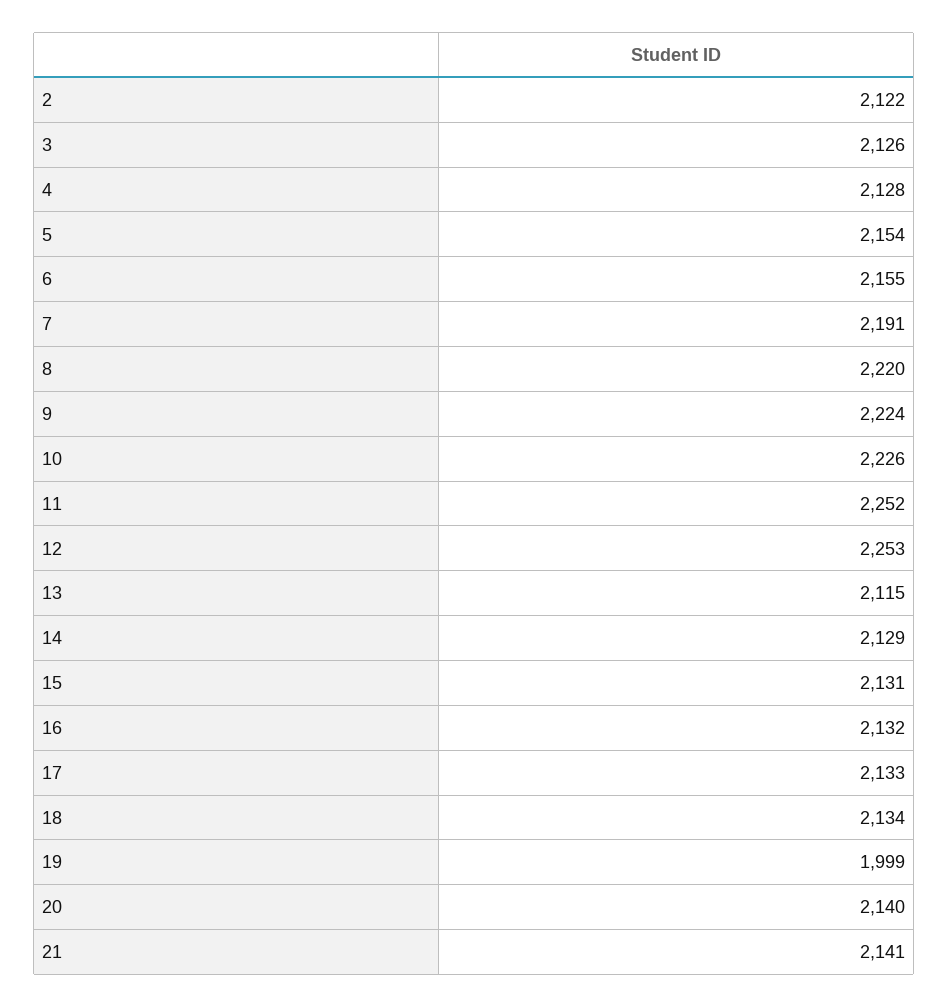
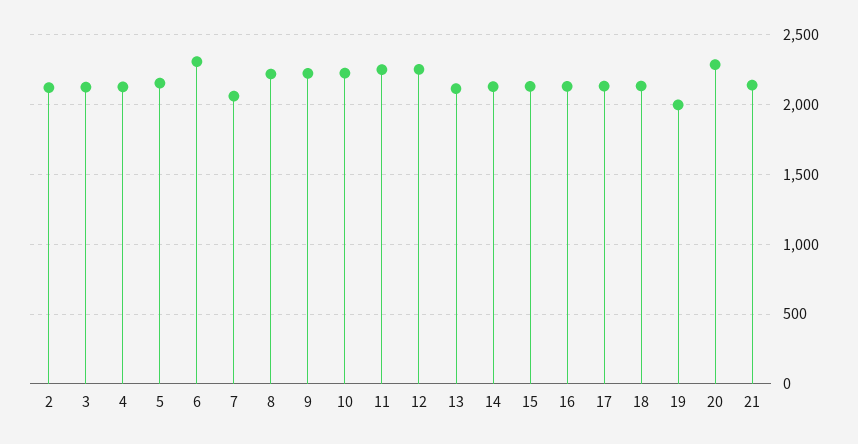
  {
    "2": 2122,
    "3": 2126,
    "4": 2128,
    "5": 2154,
-   "6": 2155,
+   "6": 2300,
-   "7": 2191,
+   "7": 2050,
    "8": 2220,
    "9": 2224,
    "10": 2226,
    "11": 2252,
    "12": 2253,
    "13": 2115,
    "14": 2129,
    "15": 2131,
    "16": 2132,
    "17": 2133,
    "18": 2134,
    "19": 1999,
-   "20": 2140,
+   "20": 2300,
    "21": 2141
  }

